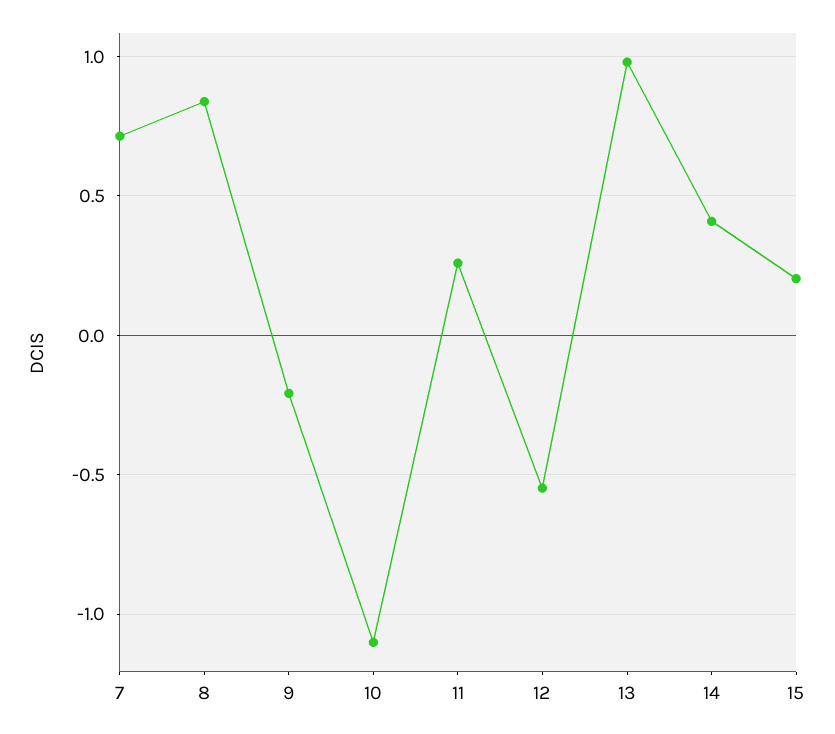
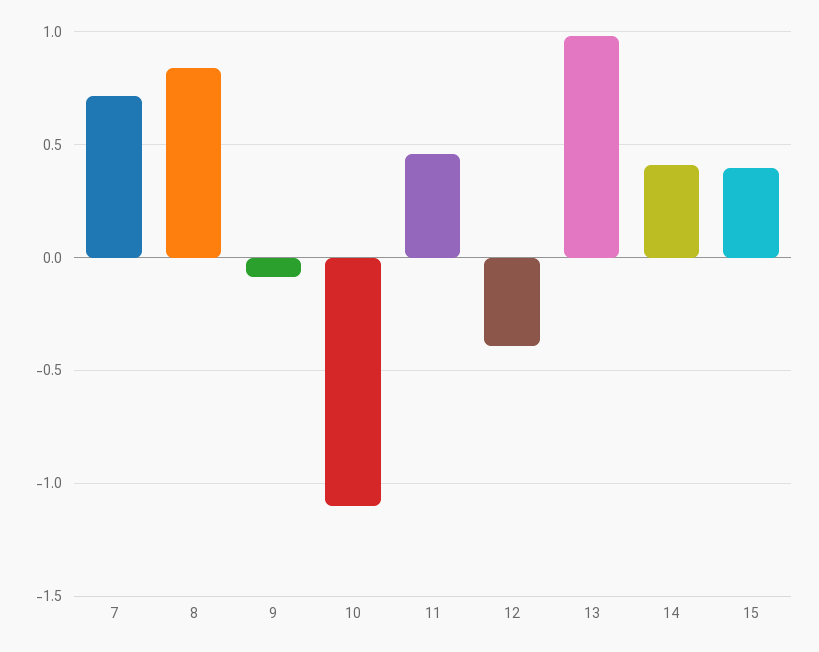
  {
    "7": 0.7,
    "8": 0.85,
-   "9": -0.2,
+   "9": -0.1,
    "10": -1.1,
-   "11": 0.25,
+   "11": 0.45,
-   "12": -0.55,
+   "12": -0.4,
    "13": 1,
    "14": 0.4,
-   "15": 0.2
+   "15": 0.4
  }

